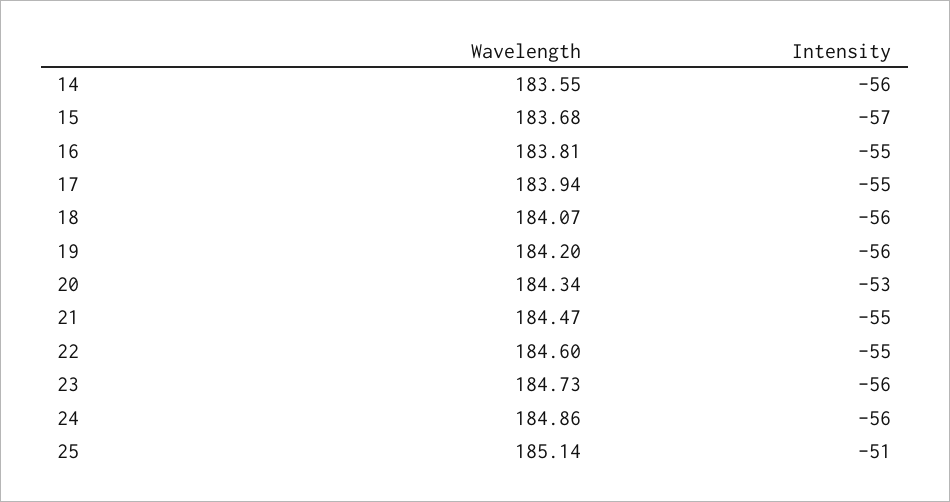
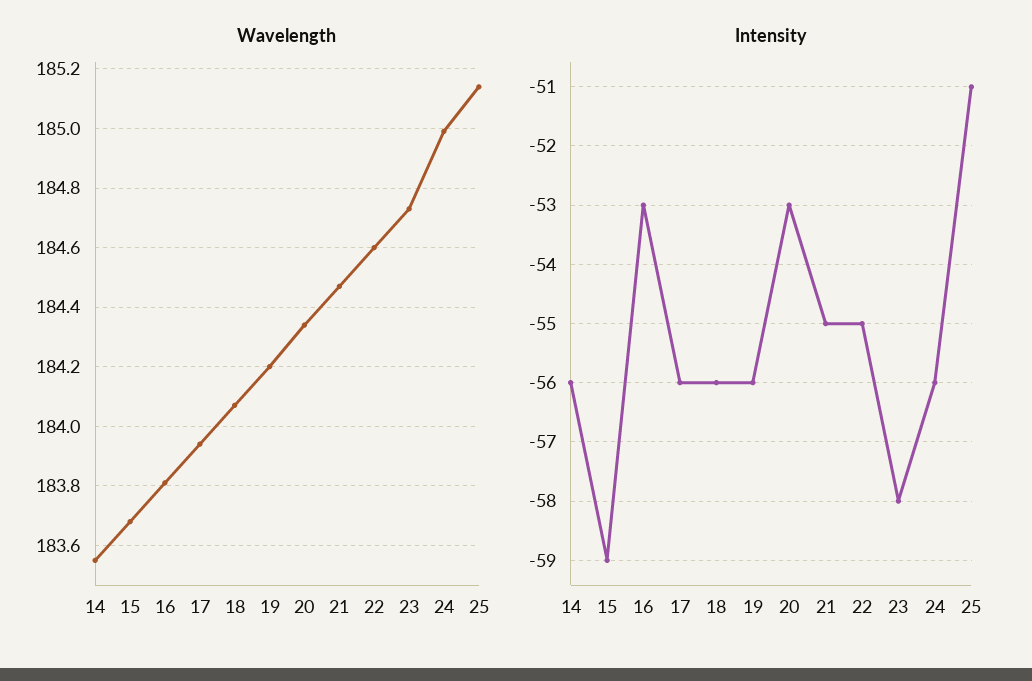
  {
    "Wavelength": {
      "14": 183.55,
      "15": 183.68,
      "16": 183.81,
      "17": 183.94,
      "18": 184.07,
      "19": 184.2,
      "20": 184.34,
      "21": 184.47,
      "22": 184.6,
      "23": 184.73,
-     "24": 184.86,
+     "24": 185,
      "25": 185.14
    },
    "Intensity": {
      "14": -56,
-     "15": -57,
+     "15": -59,
-     "16": -55,
+     "16": -53,
-     "17": -55,
+     "17": -56,
      "18": -56,
      "19": -56,
      "20": -53,
      "21": -55,
      "22": -55,
-     "23": -56,
+     "23": -58,
      "24": -56,
      "25": -51
    }
  }

